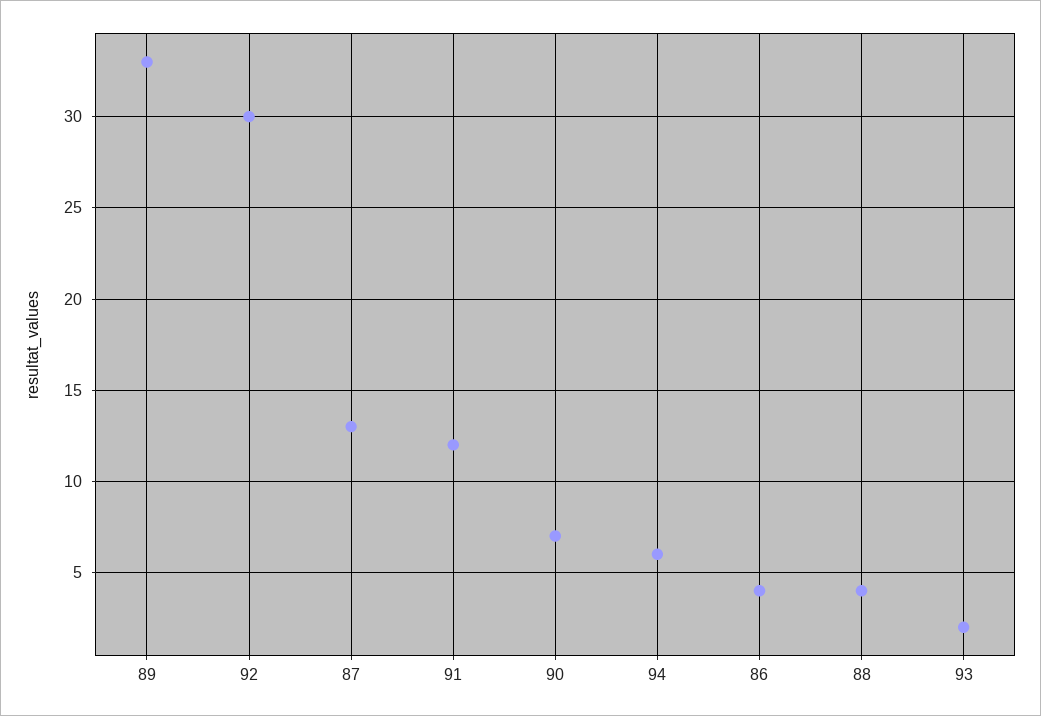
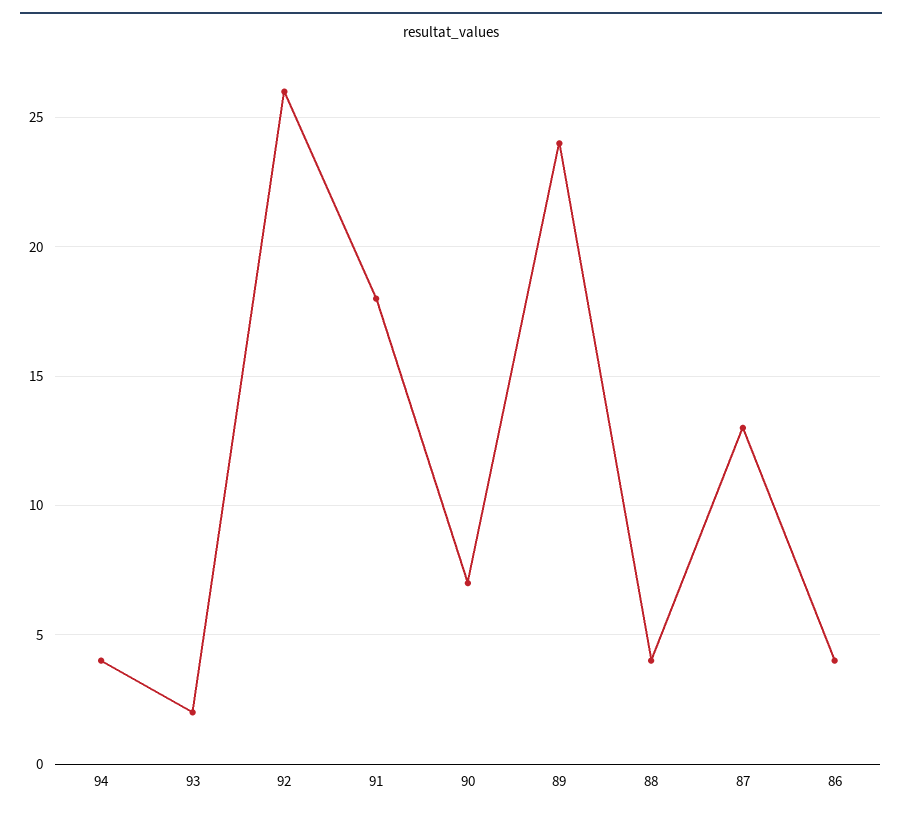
  {
-   "89": 33,
+   "89": 24,
-   "92": 30,
+   "92": 26,
    "87": 13,
-   "91": 12,
+   "91": 18,
    "90": 7,
-   "94": 6,
+   "94": 4,
    "86": 4,
    "88": 4,
    "93": 2
  }

